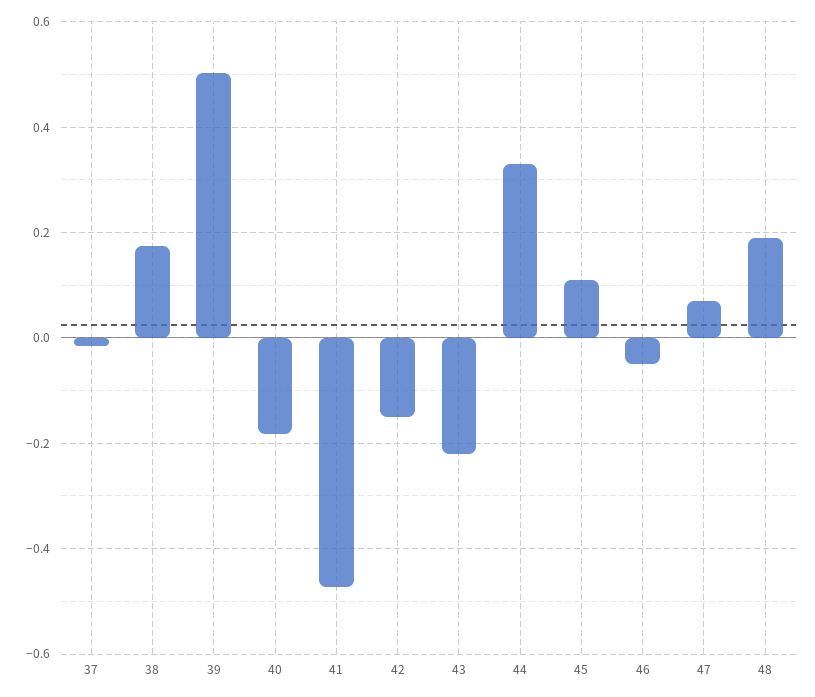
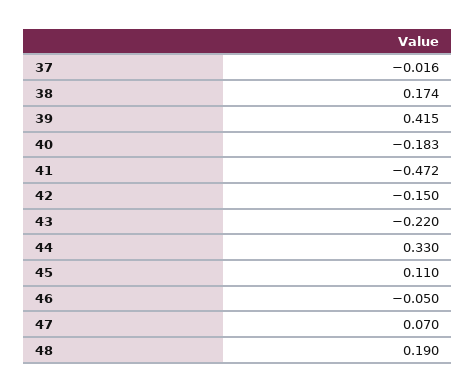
  {
    "37": -0.016,
    "38": 0.174,
-   "39": 0.5,
+   "39": 0.415,
    "40": -0.183,
    "41": -0.472,
    "42": -0.15,
    "43": -0.22,
    "44": 0.33,
    "45": 0.11,
    "46": -0.05,
    "47": 0.07,
    "48": 0.19
  }

